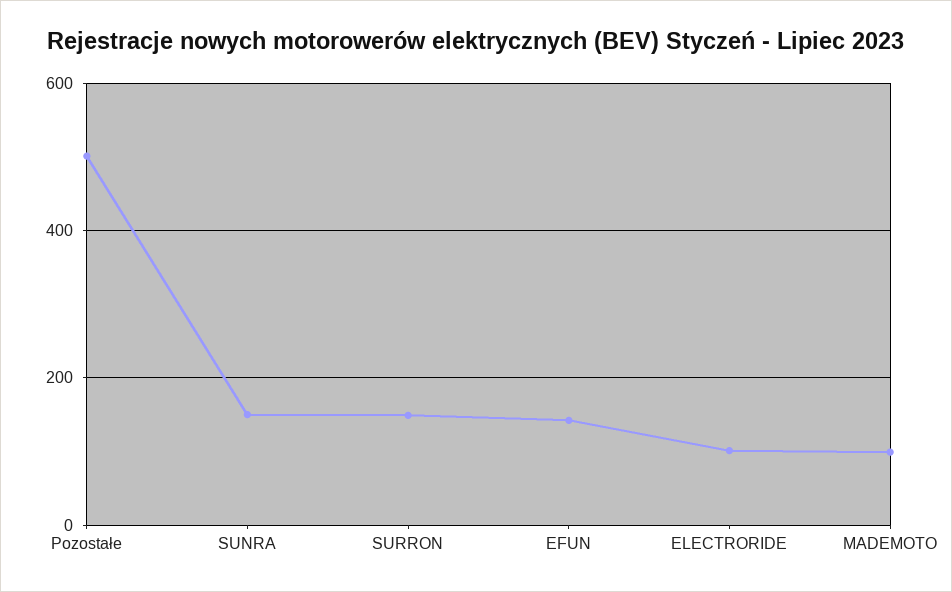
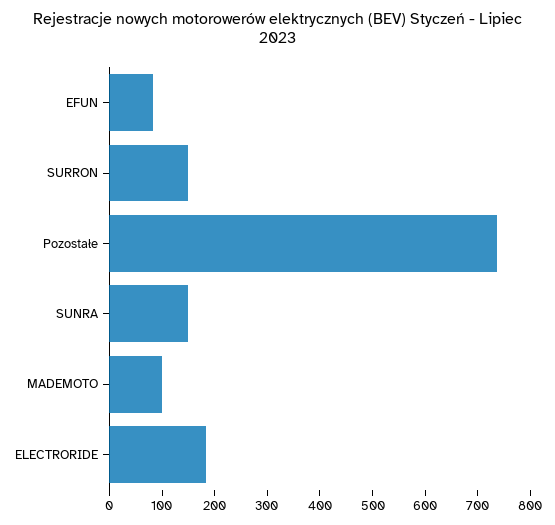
  {
-   "Pozostałe": 500,
+   "Pozostałe": 740,
    "SUNRA": 160,
    "SURRON": 140,
-   "EFUN": 140,
+   "EFUN": 80,
-   "ELECTRORIDE": 100,
+   "ELECTRORIDE": 180,
    "MADEMOTO": 100
  }

